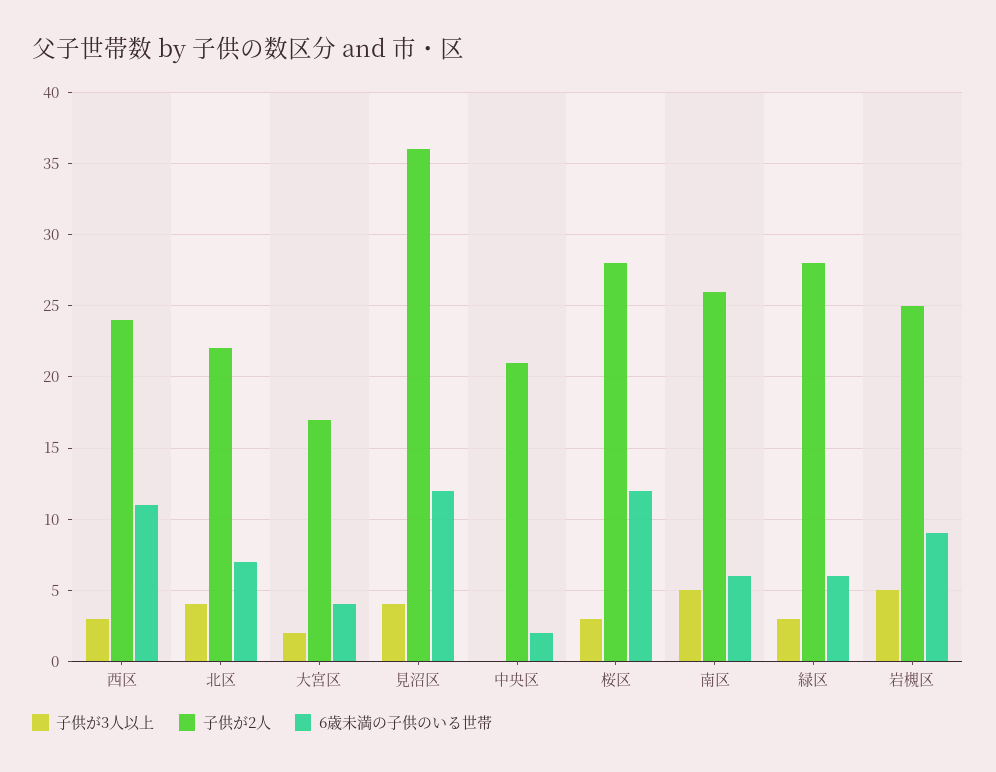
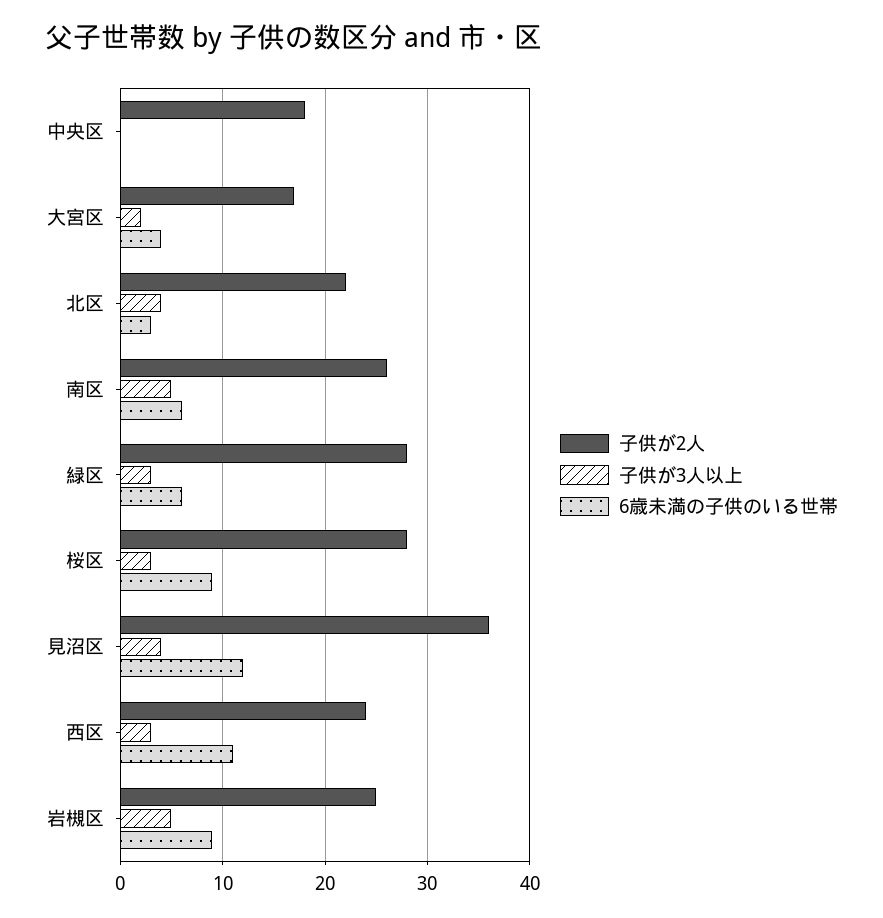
  {
    "子供が3人以上": {
      "西区": 3,
      "北区": 4,
      "大宮区": 2,
      "見沼区": 4,
      "中央区": 0,
      "桜区": 3,
      "南区": 5,
      "緑区": 3,
      "岩槻区": 5
    },
    "子供が2人": {
      "西区": 24,
      "北区": 22,
      "大宮区": 17,
      "見沼区": 36,
-     "中央区": 21,
+     "中央区": 18,
      "桜区": 28,
      "南区": 26,
      "緑区": 28,
      "岩槻区": 25
    },
    "6歳未満の子供のいる世帯": {
      "西区": 11,
-     "北区": 7,
+     "北区": 3,
      "大宮区": 4,
      "見沼区": 12,
-     "中央区": 2,
+     "中央区": 0,
-     "桜区": 12,
+     "桜区": 9,
      "南区": 6,
      "緑区": 6,
      "岩槻区": 9
    }
  }

